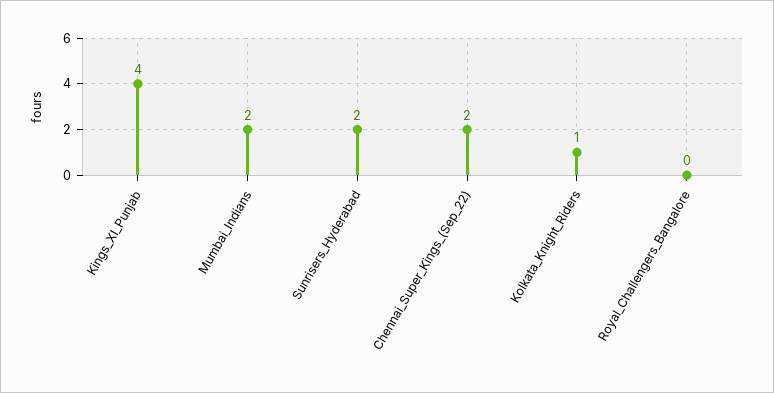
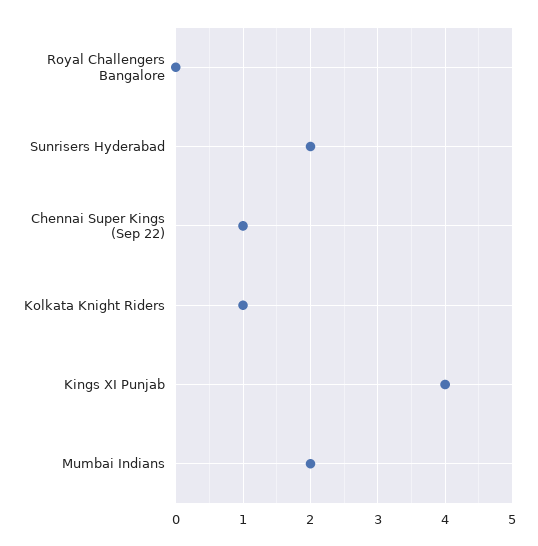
  {
    "Kings_XI_Punjab": 4,
    "Mumbai_Indians": 2,
    "Sunrisers_Hyderabad": 2,
-   "Chennai_Super_Kings_(Sep_22)": 2,
+   "Chennai_Super_Kings_(Sep_22)": 1,
    "Kolkata_Knight_Riders": 1,
    "Royal_Challengers_Bangalore": 0
  }

